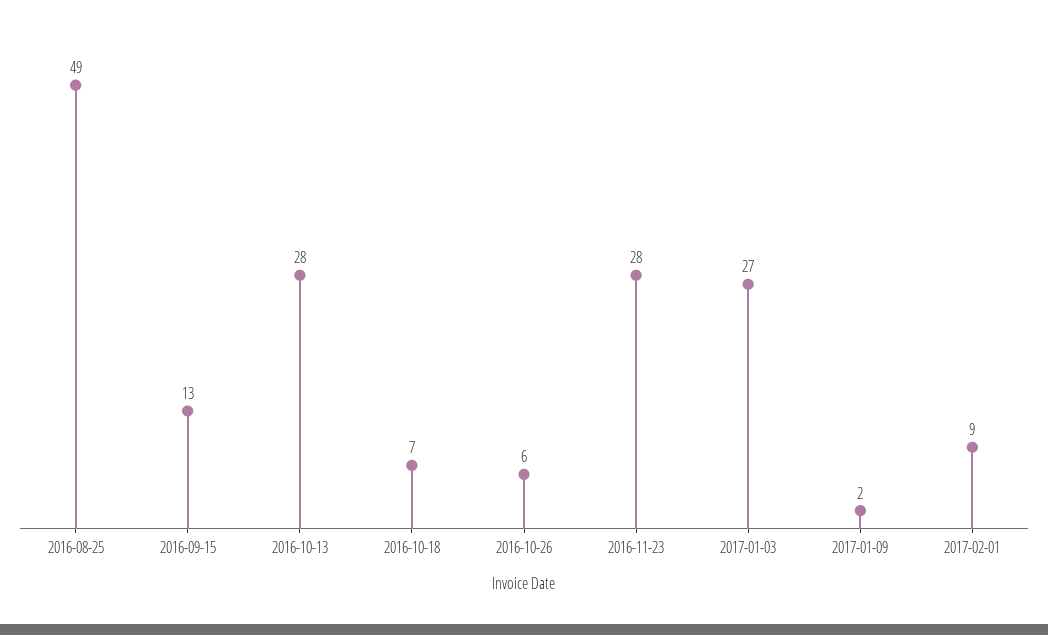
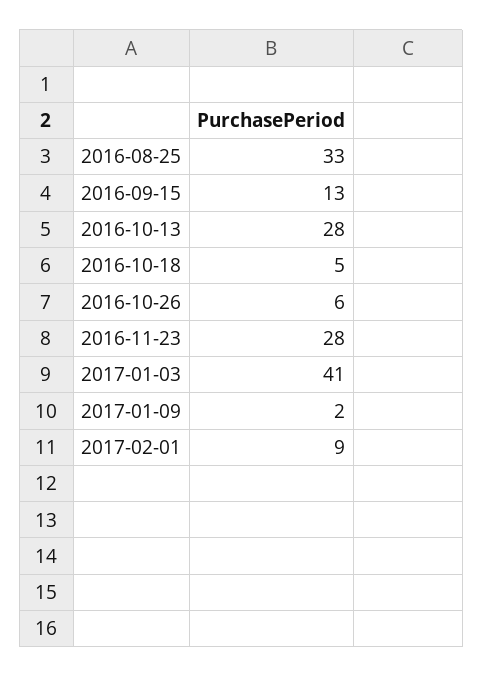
  {
-   "2016-08-25": 49,
+   "2016-08-25": 33,
    "2016-09-15": 13,
    "2016-10-13": 28,
-   "2016-10-18": 7,
+   "2016-10-18": 5,
    "2016-10-26": 6,
    "2016-11-23": 28,
-   "2017-01-03": 27,
+   "2017-01-03": 41,
    "2017-01-09": 2,
    "2017-02-01": 9
  }

